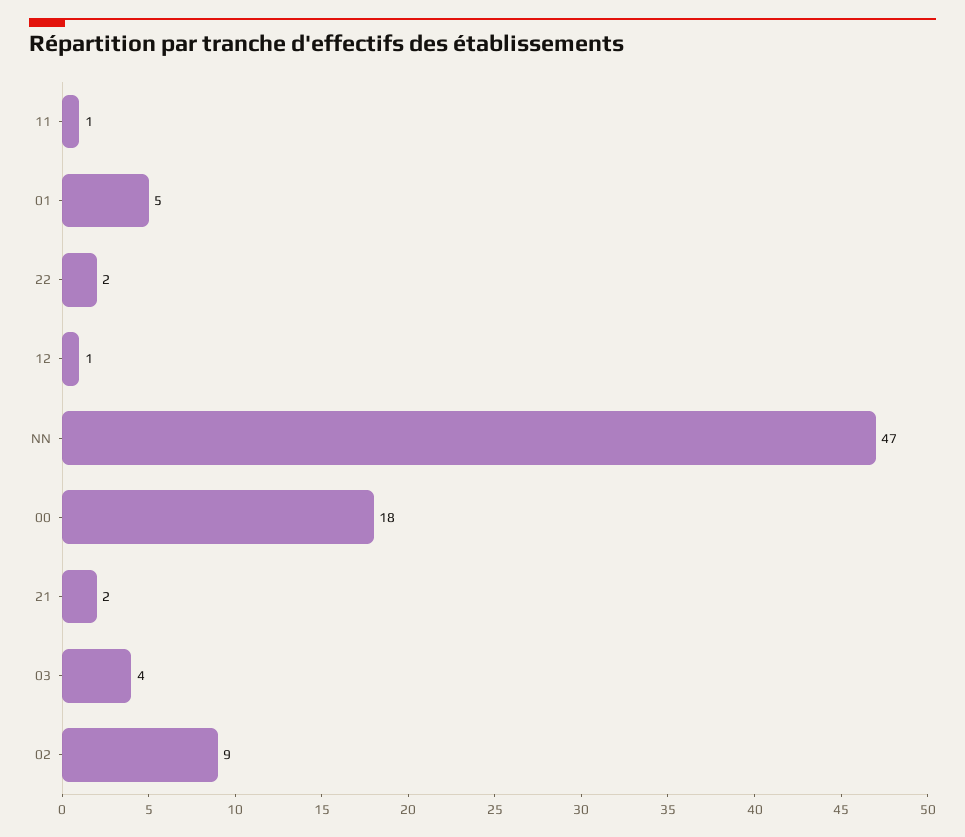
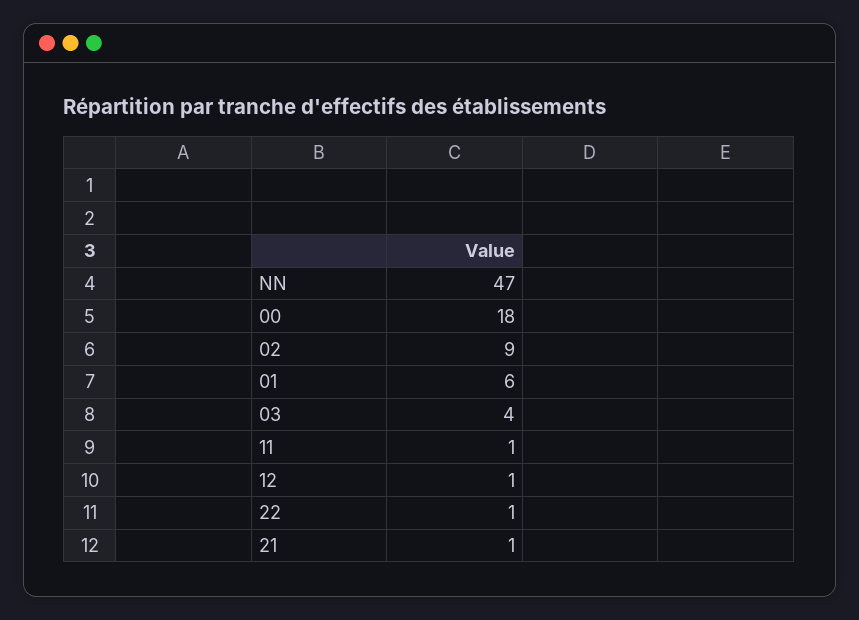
  {
    "11": 1,
-   "01": 5,
+   "01": 6,
-   "22": 2,
+   "22": 1,
    "12": 1,
    "NN": 47,
    "00": 18,
-   "21": 2,
+   "21": 1,
    "03": 4,
    "02": 9
  }

